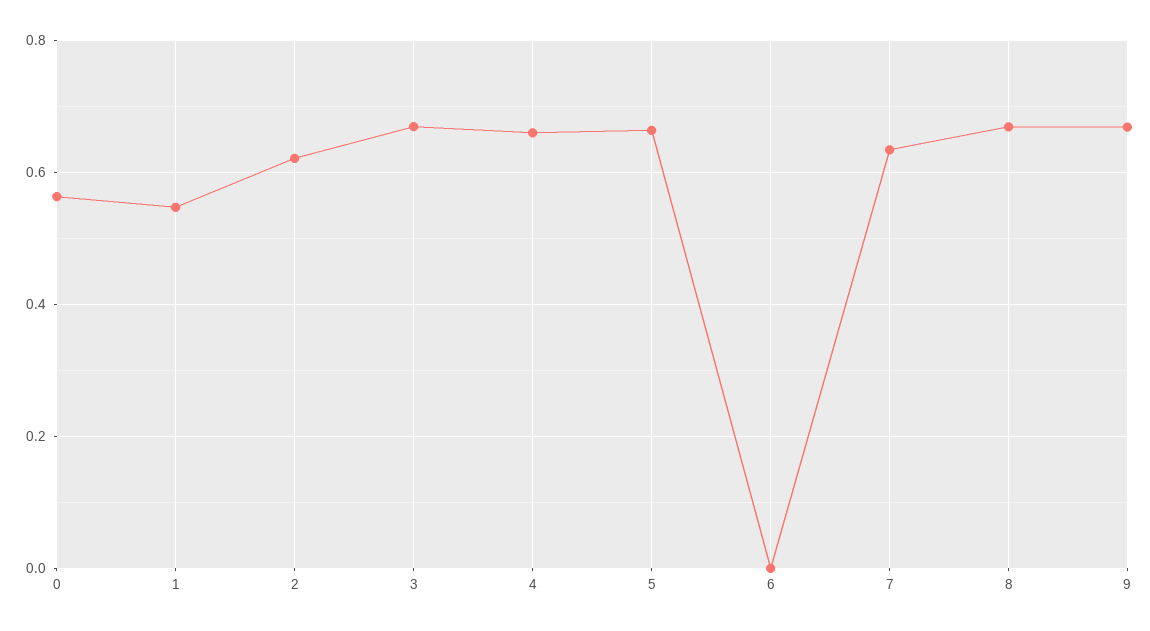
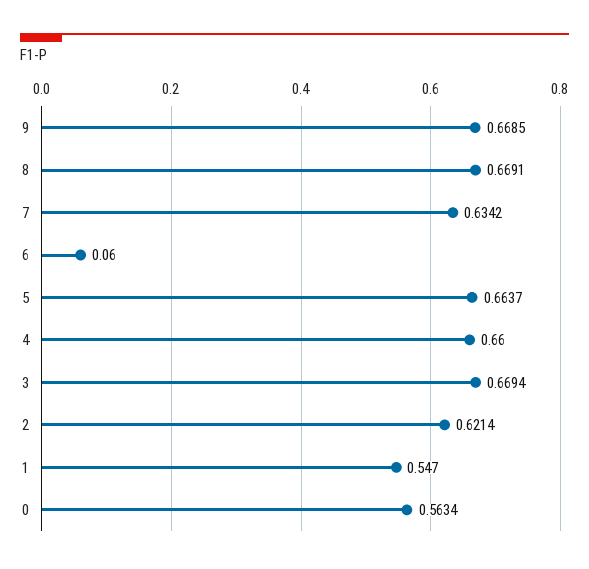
  {
    "0": 0.5634,
    "1": 0.547,
    "2": 0.6214,
    "3": 0.6694,
    "4": 0.66,
    "5": 0.6637,
-   "6": 0,
+   "6": 0.06,
    "7": 0.6342,
    "8": 0.6691,
    "9": 0.6685
  }

